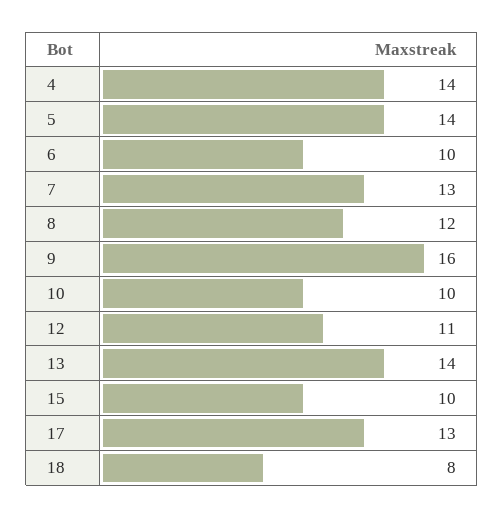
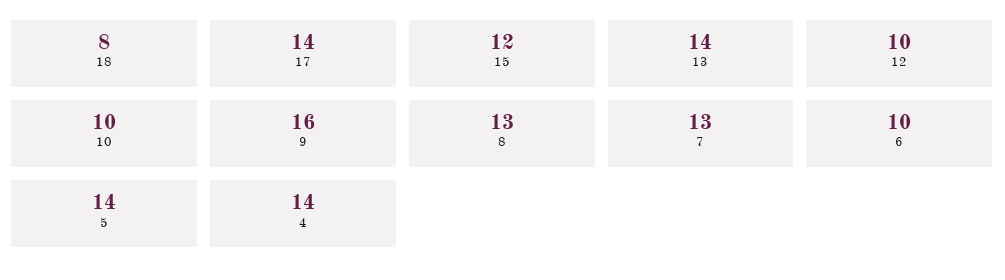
  {
    "4": 14,
    "5": 14,
    "6": 10,
    "7": 13,
-   "8": 12,
+   "8": 13,
    "9": 16,
    "10": 10,
-   "12": 11,
+   "12": 10,
    "13": 14,
-   "15": 10,
+   "15": 12,
-   "17": 13,
+   "17": 14,
    "18": 8
  }

